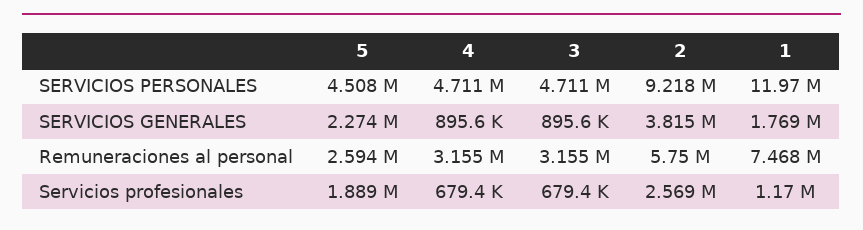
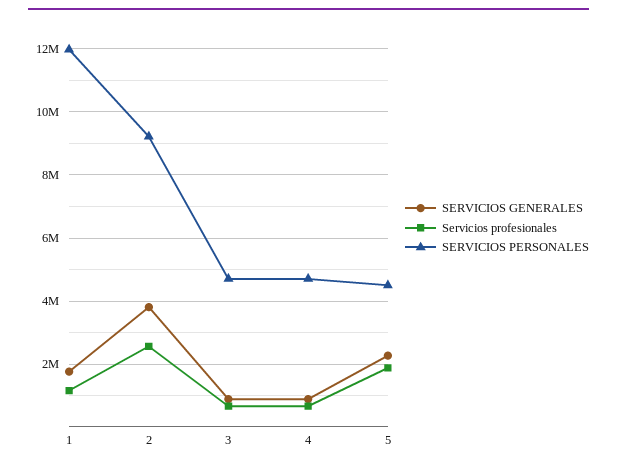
  {
    "SERVICIOS PERSONALES": {
      "5": 4508000,
      "4": 4711000,
      "3": 4711000,
      "2": 9218000,
      "1": 11970000
    },
    "SERVICIOS GENERALES": {
      "5": 2274000,
      "4": 895600,
      "3": 895600,
      "2": 3815000,
      "1": 1769000
    },
-   "Remuneraciones al personal": {
-     "5": 2594000,
-     "4": 3155000,
-     "3": 3155000,
-     "2": 5750000,
-     "1": 7468000
-   },
    "Servicios profesionales": {
      "5": 1889000,
      "4": 679400,
      "3": 679400,
      "2": 2569000,
      "1": 1170000
    }
  }

